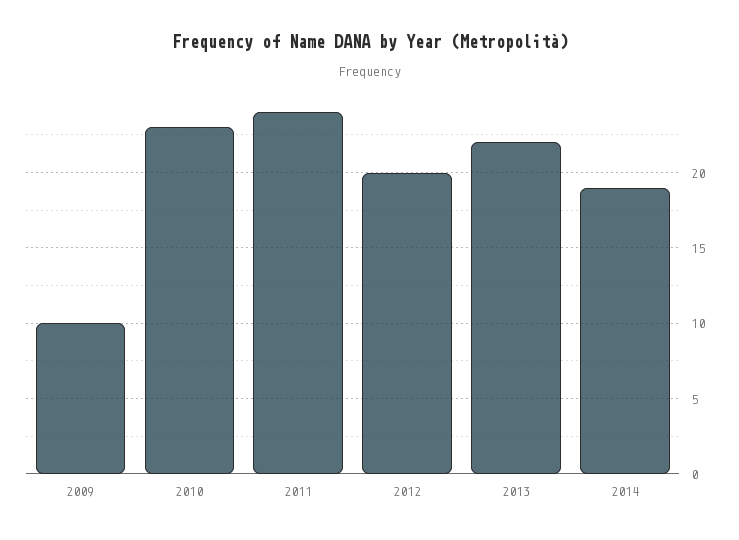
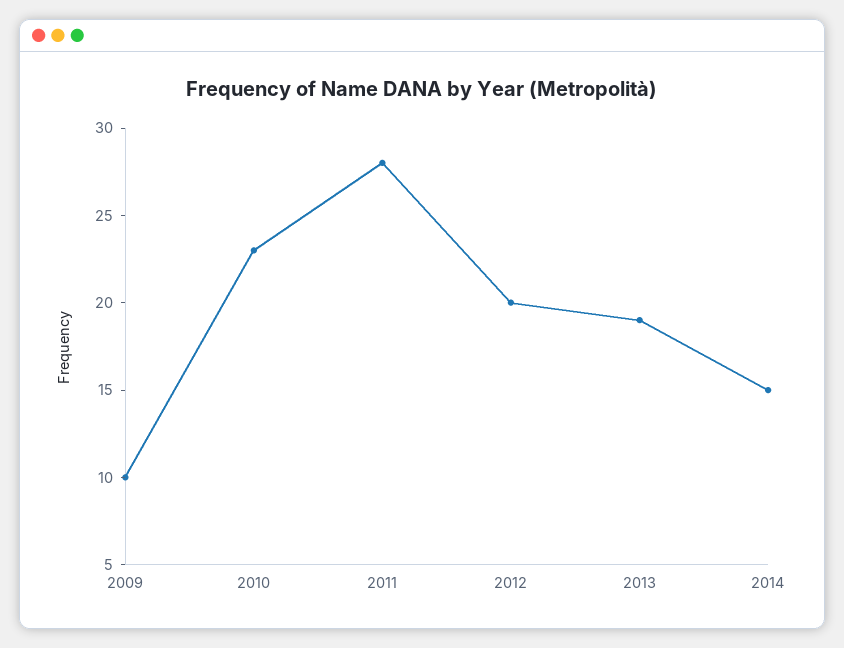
  {
    "2009": 10,
    "2010": 23,
-   "2011": 24,
+   "2011": 28,
    "2012": 20,
-   "2013": 22,
+   "2013": 19,
-   "2014": 19
+   "2014": 15
  }

